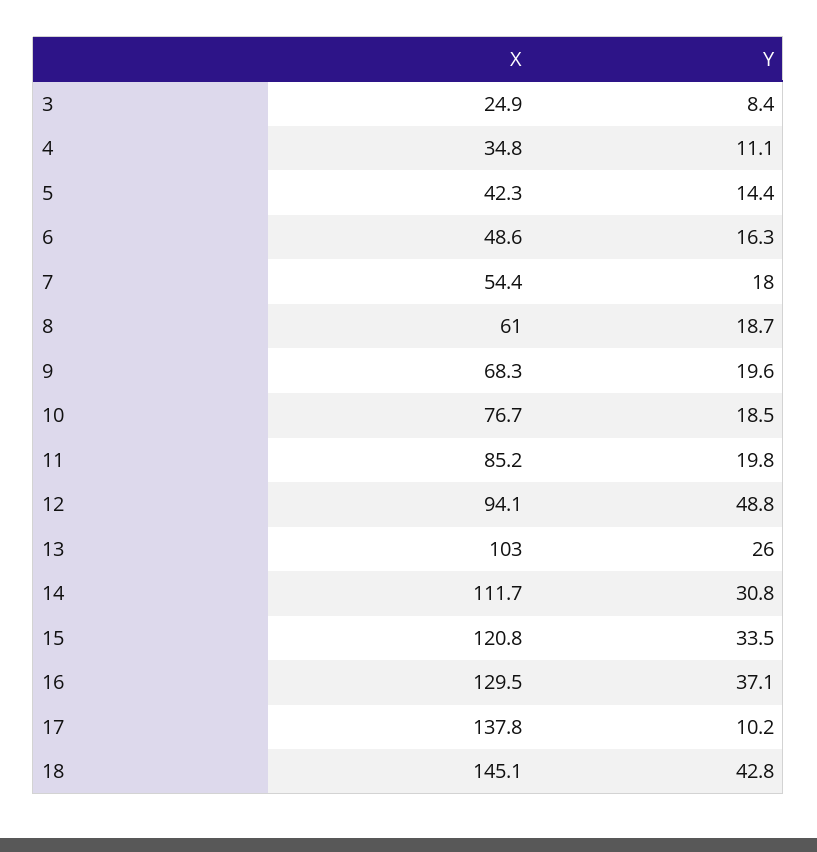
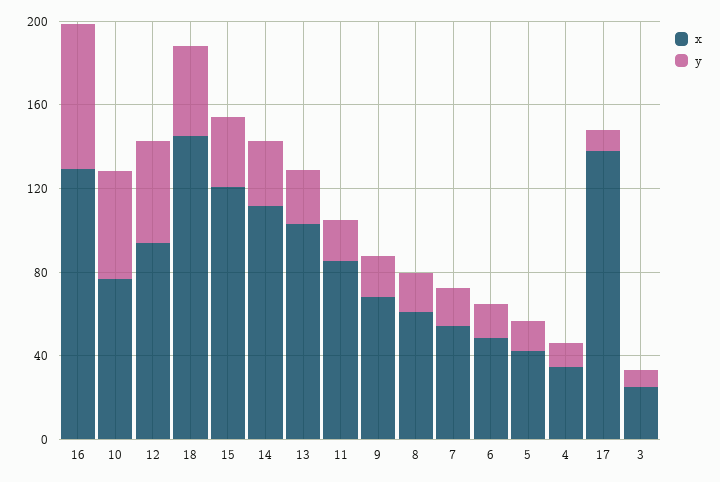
  {
    "X": {
      "3": 24.9,
      "4": 34.8,
      "5": 42.3,
      "6": 48.6,
      "7": 54.4,
      "8": 61,
      "9": 68.3,
      "10": 76.7,
      "11": 85.2,
      "12": 94.1,
      "13": 103,
      "14": 111.7,
      "15": 120.8,
      "16": 129.5,
      "17": 137.8,
      "18": 145.1
    },
    "Y": {
      "3": 8.4,
      "4": 11.1,
      "5": 14.4,
      "6": 16.3,
      "7": 18,
      "8": 18.7,
      "9": 19.6,
-     "10": 18.5,
+     "10": 50,
      "11": 19.8,
      "12": 48.8,
      "13": 26,
      "14": 30.8,
      "15": 33.5,
-     "16": 37.1,
+     "16": 70,
      "17": 10.2,
      "18": 42.8
    }
  }

